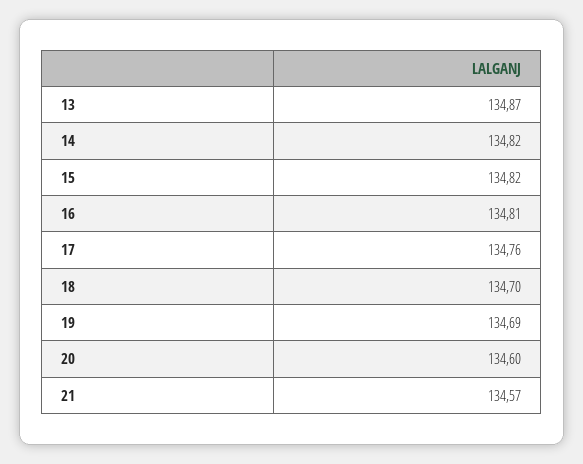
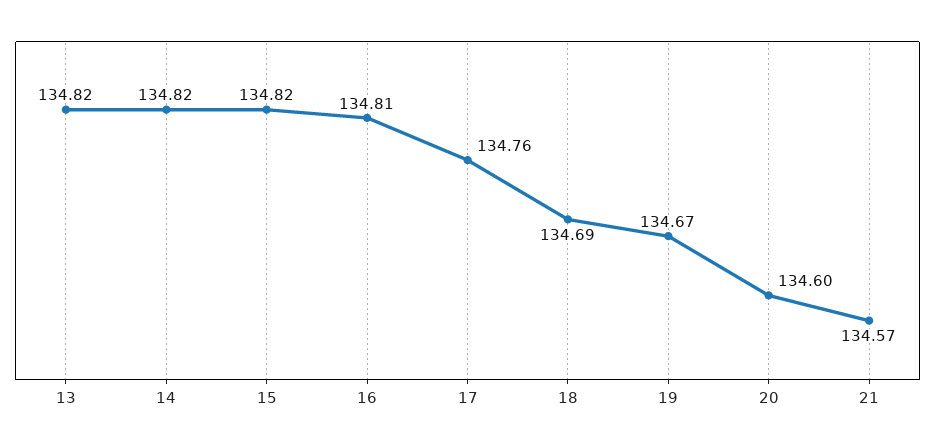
  {
-   "13": 134.87,
+   "13": 134.82,
    "14": 134.82,
    "15": 134.82,
    "16": 134.81,
    "17": 134.76,
-   "18": 134.7,
+   "18": 134.69,
-   "19": 134.69,
+   "19": 134.67,
    "20": 134.6,
    "21": 134.57
  }

